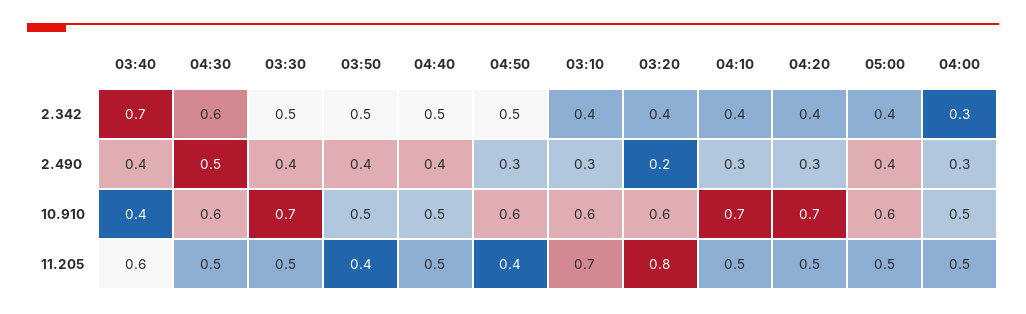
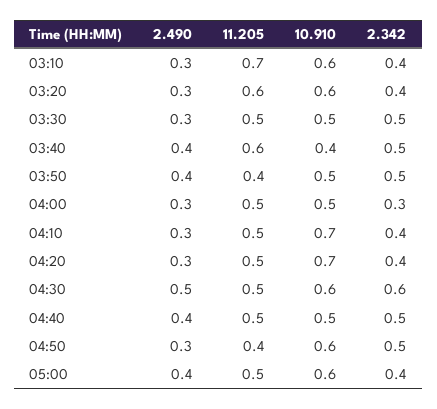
  {
    "03:40": {
-     "2.342": 0.7,
+     "2.342": 0.5,
      "2.490": 0.4,
      "10.910": 0.4,
      "11.205": 0.6
    },
    "04:30": {
      "2.342": 0.6,
      "2.490": 0.5,
      "10.910": 0.6,
      "11.205": 0.5
    },
    "03:30": {
      "2.342": 0.5,
-     "2.490": 0.4,
+     "2.490": 0.3,
-     "10.910": 0.7,
+     "10.910": 0.5,
      "11.205": 0.5
    },
    "03:50": {
      "2.342": 0.5,
      "2.490": 0.4,
      "10.910": 0.5,
      "11.205": 0.4
    },
    "04:40": {
      "2.342": 0.5,
      "2.490": 0.4,
      "10.910": 0.5,
      "11.205": 0.5
    },
    "04:50": {
      "2.342": 0.5,
      "2.490": 0.3,
      "10.910": 0.6,
      "11.205": 0.4
    },
    "03:10": {
      "2.342": 0.4,
      "2.490": 0.3,
      "10.910": 0.6,
      "11.205": 0.7
    },
    "03:20": {
      "2.342": 0.4,
-     "2.490": 0.2,
+     "2.490": 0.3,
      "10.910": 0.6,
-     "11.205": 0.8
+     "11.205": 0.6
    },
    "04:10": {
      "2.342": 0.4,
      "2.490": 0.3,
      "10.910": 0.7,
      "11.205": 0.5
    },
    "04:20": {
      "2.342": 0.4,
      "2.490": 0.3,
      "10.910": 0.7,
      "11.205": 0.5
    },
    "05:00": {
      "2.342": 0.4,
      "2.490": 0.4,
      "10.910": 0.6,
      "11.205": 0.5
    },
    "04:00": {
      "2.342": 0.3,
      "2.490": 0.3,
      "10.910": 0.5,
      "11.205": 0.5
    }
  }

